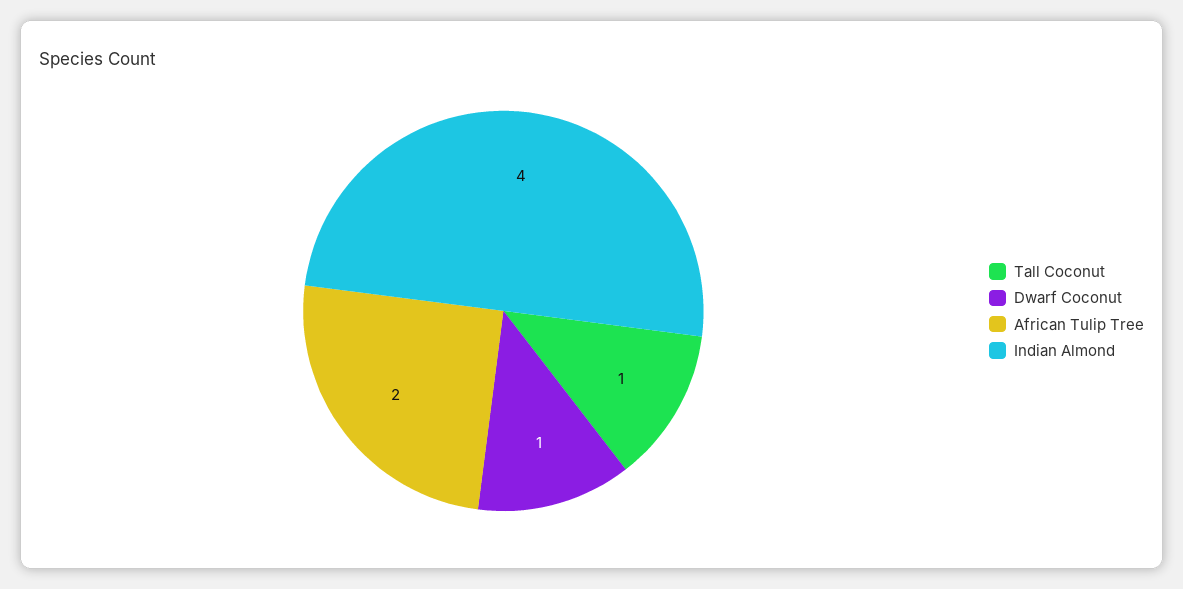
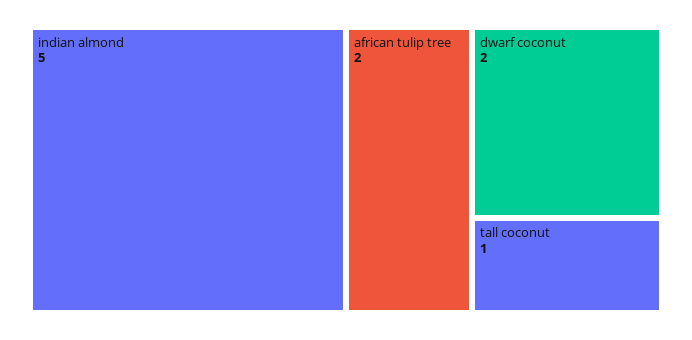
  {
    "Tall Coconut": 1,
-   "Dwarf Coconut": 1,
+   "Dwarf Coconut": 2,
    "African Tulip Tree": 2,
-   "Indian Almond": 4
+   "Indian Almond": 5
  }

